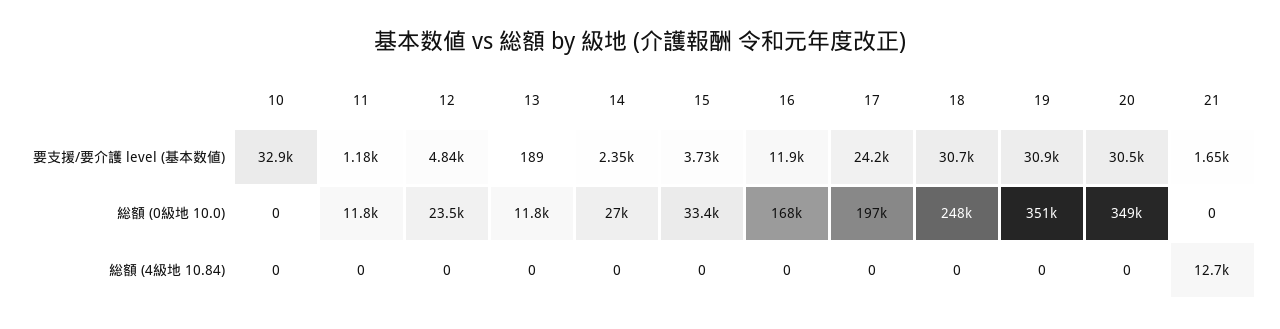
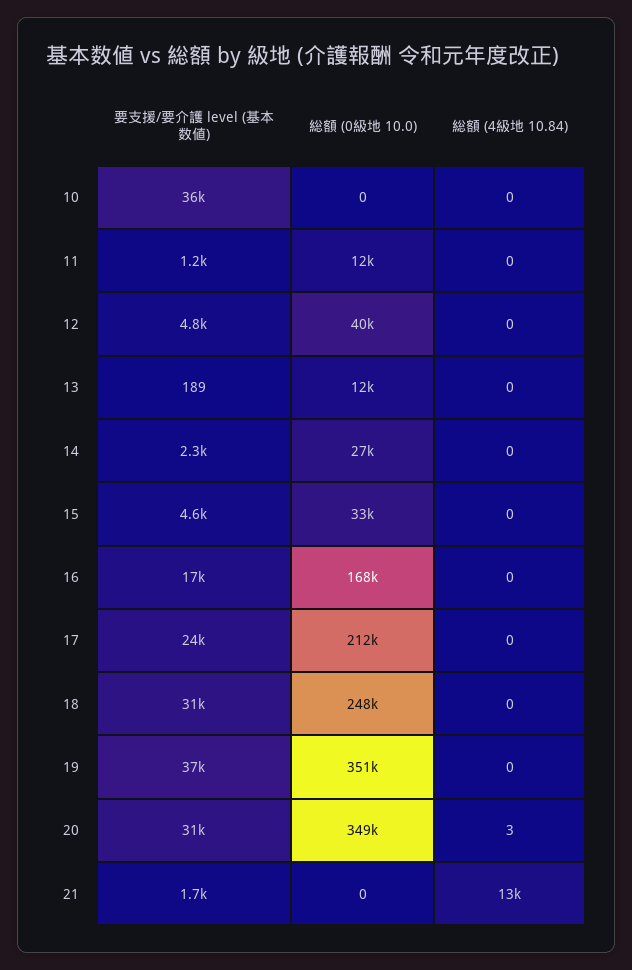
  {
    "10": {
-     "要支援/要介護 level (基本数値)": 32900,
+     "要支援/要介護 level (基本数値)": 36000,
      "総額 (0級地 10.0)": 0,
      "総額 (4級地 10.84)": 0
    },
    "11": {
      "要支援/要介護 level (基本数値)": 1180,
      "総額 (0級地 10.0)": 11800,
      "総額 (4級地 10.84)": 0
    },
    "12": {
      "要支援/要介護 level (基本数値)": 4840,
-     "総額 (0級地 10.0)": 23500,
+     "総額 (0級地 10.0)": 40000,
      "総額 (4級地 10.84)": 0
    },
    "13": {
      "要支援/要介護 level (基本数値)": 189,
      "総額 (0級地 10.0)": 11800,
      "総額 (4級地 10.84)": 0
    },
    "14": {
      "要支援/要介護 level (基本数値)": 2350,
      "総額 (0級地 10.0)": 27000,
      "総額 (4級地 10.84)": 0
    },
    "15": {
-     "要支援/要介護 level (基本数値)": 3730,
+     "要支援/要介護 level (基本数値)": 4600,
      "総額 (0級地 10.0)": 33400,
      "総額 (4級地 10.84)": 0
    },
    "16": {
-     "要支援/要介護 level (基本数値)": 11900,
+     "要支援/要介護 level (基本数値)": 17000,
      "総額 (0級地 10.0)": 168000,
      "総額 (4級地 10.84)": 0
    },
    "17": {
      "要支援/要介護 level (基本数値)": 24200,
-     "総額 (0級地 10.0)": 197000,
+     "総額 (0級地 10.0)": 212000,
      "総額 (4級地 10.84)": 0
    },
    "18": {
      "要支援/要介護 level (基本数値)": 30700,
      "総額 (0級地 10.0)": 248000,
      "総額 (4級地 10.84)": 0
    },
    "19": {
-     "要支援/要介護 level (基本数値)": 30900,
+     "要支援/要介護 level (基本数値)": 37000,
      "総額 (0級地 10.0)": 351000,
      "総額 (4級地 10.84)": 0
    },
    "20": {
      "要支援/要介護 level (基本数値)": 30500,
      "総額 (0級地 10.0)": 349000,
-     "総額 (4級地 10.84)": 0
+     "総額 (4級地 10.84)": 3
    },
    "21": {
      "要支援/要介護 level (基本数値)": 1650,
      "総額 (0級地 10.0)": 0,
      "総額 (4級地 10.84)": 12700
    }
  }

